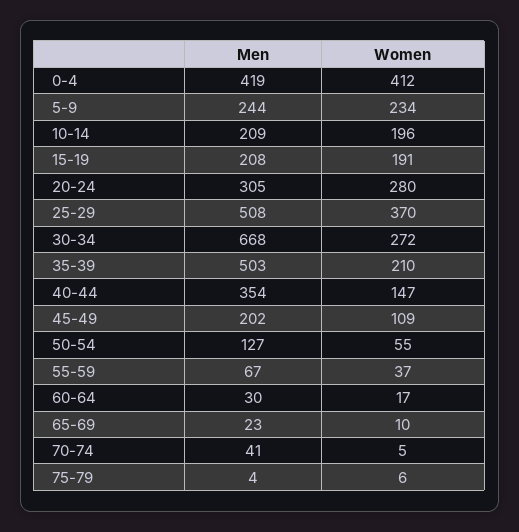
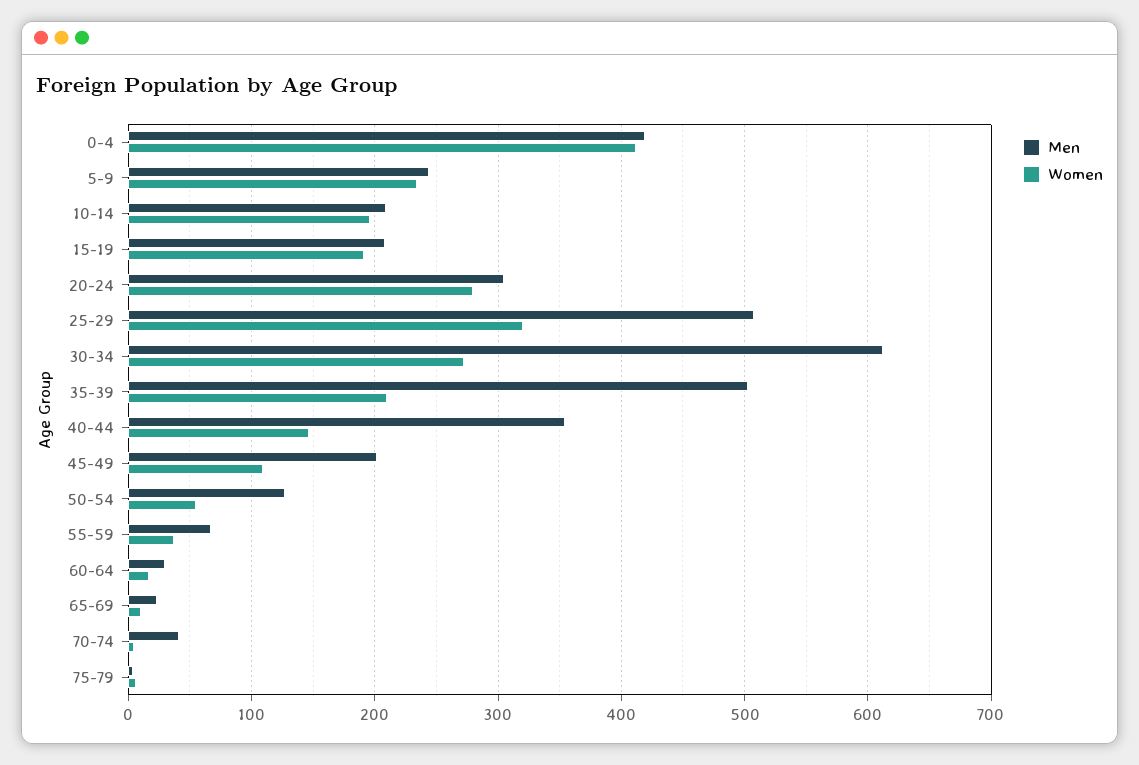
  {
    "Men": {
      "0-4": 419,
      "5-9": 244,
      "10-14": 209,
      "15-19": 208,
      "20-24": 305,
      "25-29": 508,
-     "30-34": 668,
+     "30-34": 610,
      "35-39": 503,
      "40-44": 354,
      "45-49": 202,
      "50-54": 127,
      "55-59": 67,
      "60-64": 30,
      "65-69": 23,
      "70-74": 41,
      "75-79": 4
    },
    "Women": {
      "0-4": 412,
      "5-9": 234,
      "10-14": 196,
      "15-19": 191,
      "20-24": 280,
-     "25-29": 370,
+     "25-29": 320,
      "30-34": 272,
      "35-39": 210,
      "40-44": 147,
      "45-49": 109,
      "50-54": 55,
      "55-59": 37,
      "60-64": 17,
      "65-69": 10,
      "70-74": 5,
      "75-79": 6
    }
  }

